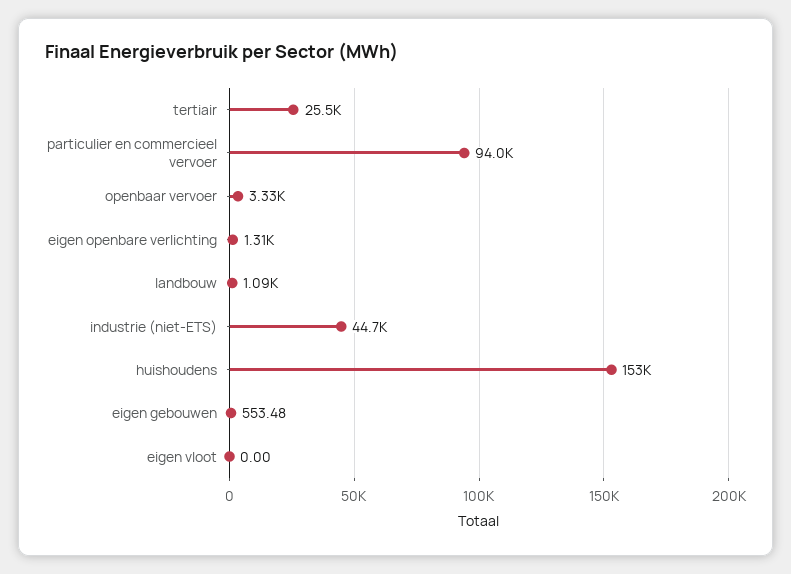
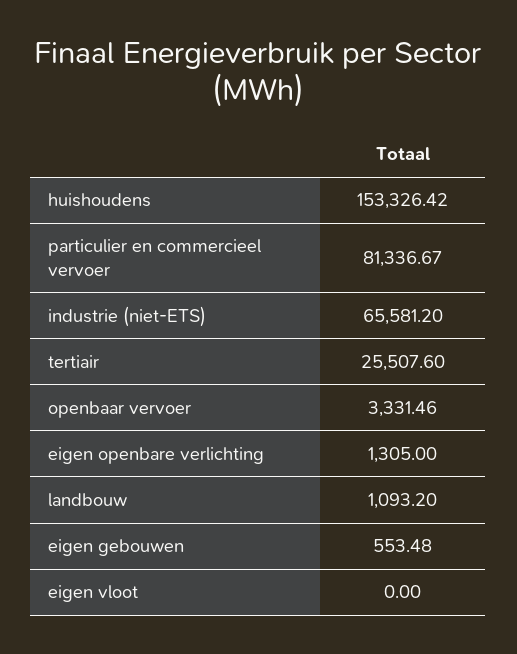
  {
    "tertiair": 25507.6,
-   "particulier en commercieel vervoer": 94000,
+   "particulier en commercieel vervoer": 81336.67,
    "openbaar vervoer": 3331.46,
    "eigen openbare verlichting": 1305,
    "landbouw": 1093.2,
-   "industrie (niet-ETS)": 44700,
+   "industrie (niet-ETS)": 65581.2,
    "huishoudens": 153326.42,
    "eigen gebouwen": 553.48,
    "eigen vloot": 0
  }

